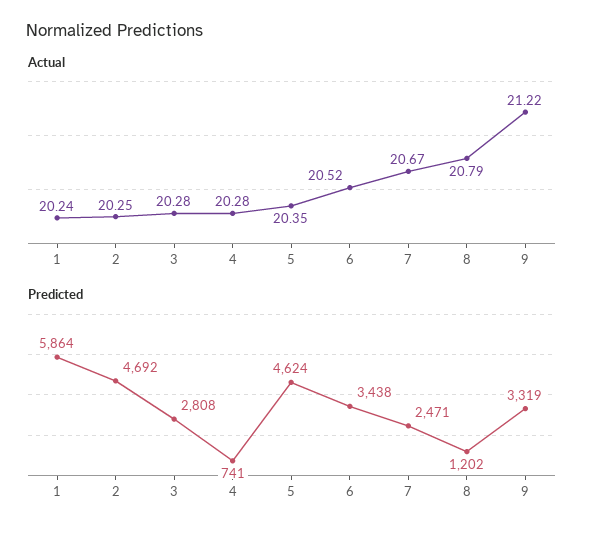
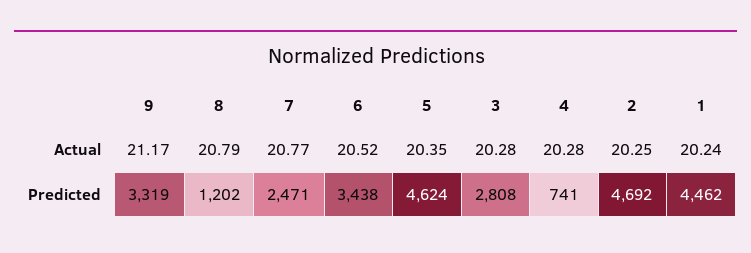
  {
    "Actual": {
      "1": 20.24,
      "2": 20.25,
      "3": 20.28,
      "4": 20.28,
      "5": 20.35,
      "6": 20.52,
-     "7": 20.67,
+     "7": 20.77,
      "8": 20.79,
-     "9": 21.22
+     "9": 21.17
    },
    "Predicted": {
-     "1": 5864,
+     "1": 4462,
      "2": 4692,
      "3": 2808,
      "4": 741,
      "5": 4624,
      "6": 3438,
      "7": 2471,
      "8": 1202,
      "9": 3319
    }
  }

